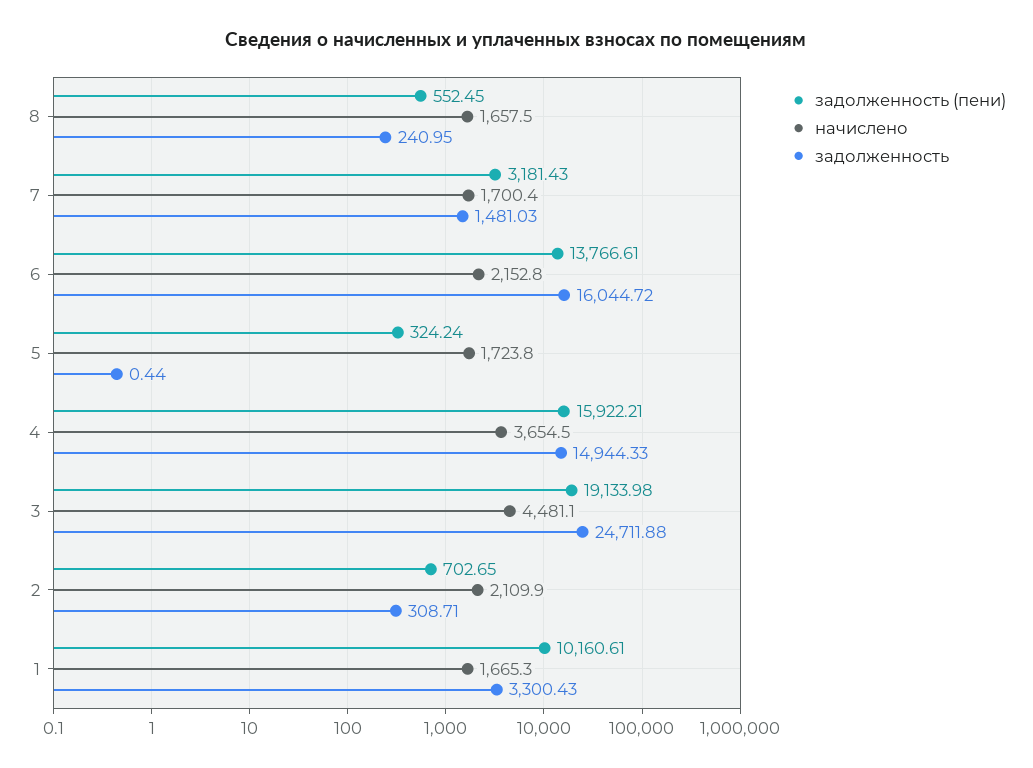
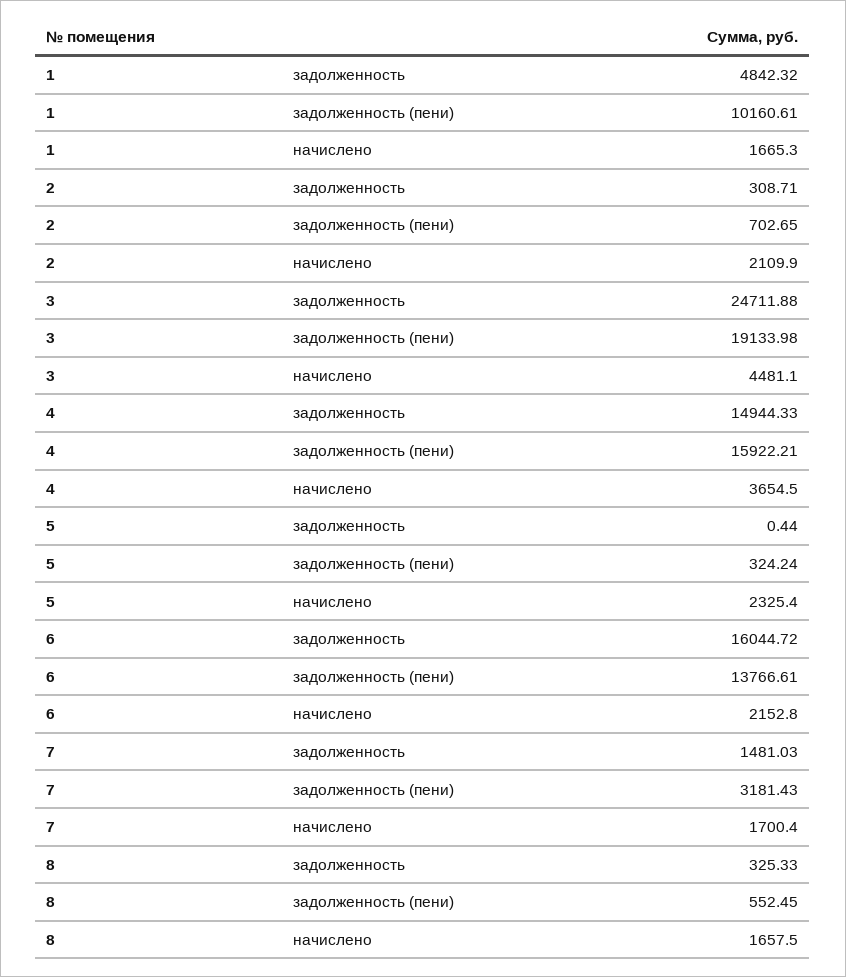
  {
    "задолженность (пени)": {
      "8": 552.45,
      "7": 3181.43,
      "6": 13766.61,
      "5": 324.24,
      "4": 15922.21,
      "3": 19133.98,
      "2": 702.65,
      "1": 10160.61
    },
    "начислено": {
      "8": 1657.5,
      "7": 1700.4,
      "6": 2152.8,
-     "5": 1723.8,
+     "5": 2325.4,
      "4": 3654.5,
      "3": 4481.1,
      "2": 2109.9,
      "1": 1665.3
    },
    "задолженность": {
-     "8": 240.95,
+     "8": 325.33,
      "7": 1481.03,
      "6": 16044.72,
      "5": 0.44,
      "4": 14944.33,
      "3": 24711.88,
      "2": 308.71,
-     "1": 3300.43
+     "1": 4842.32
    }
  }

